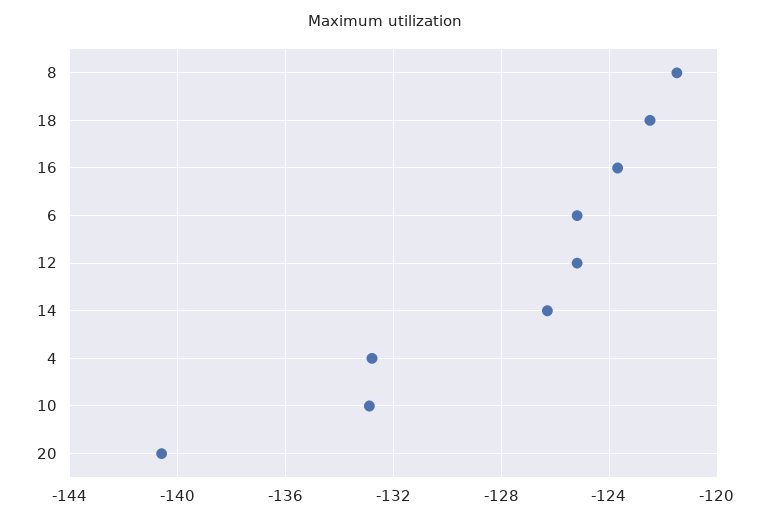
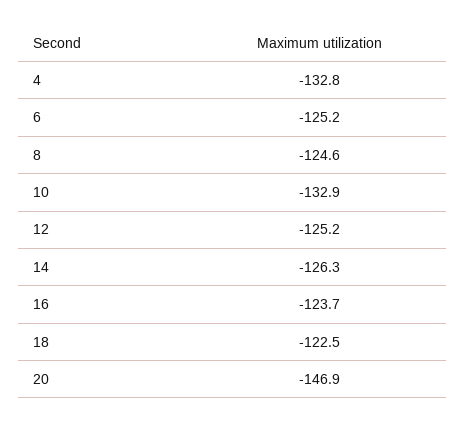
  {
-   "8": -121.5,
+   "8": -124.6,
    "18": -122.5,
    "16": -123.7,
    "6": -125.2,
    "12": -125.2,
    "14": -126.3,
    "4": -132.8,
    "10": -132.9,
-   "20": -140.5
+   "20": -146.9
  }

